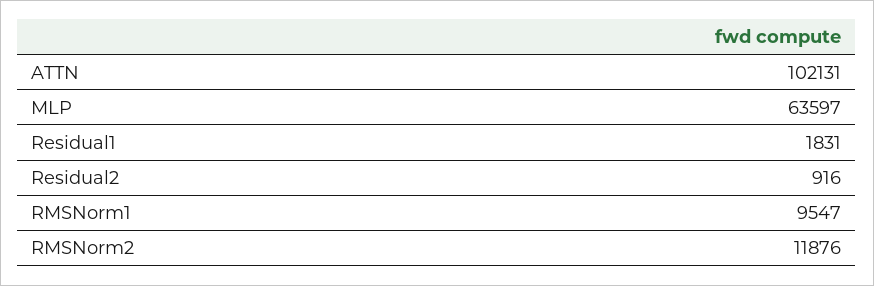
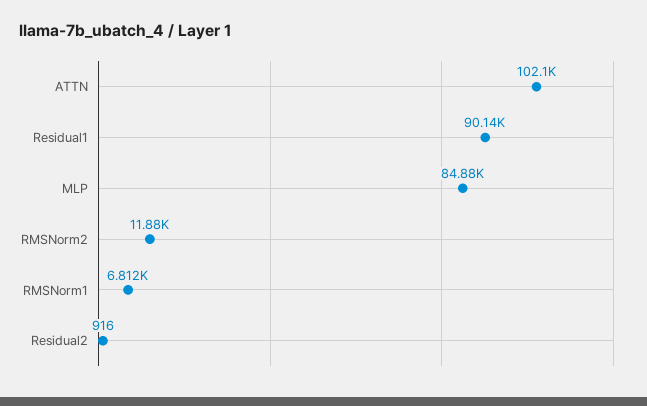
  {
    "ATTN": 102131,
-   "MLP": 63597,
+   "MLP": 84880,
-   "Residual1": 1831,
+   "Residual1": 90140,
    "Residual2": 916,
-   "RMSNorm1": 9547,
+   "RMSNorm1": 6812,
    "RMSNorm2": 11876
  }

